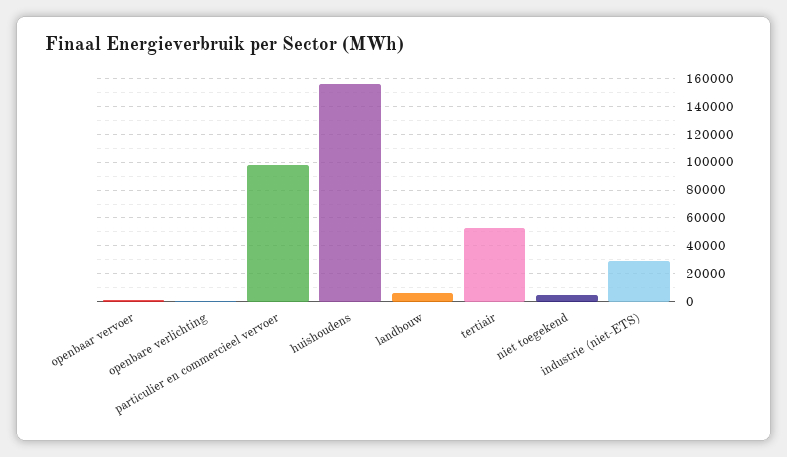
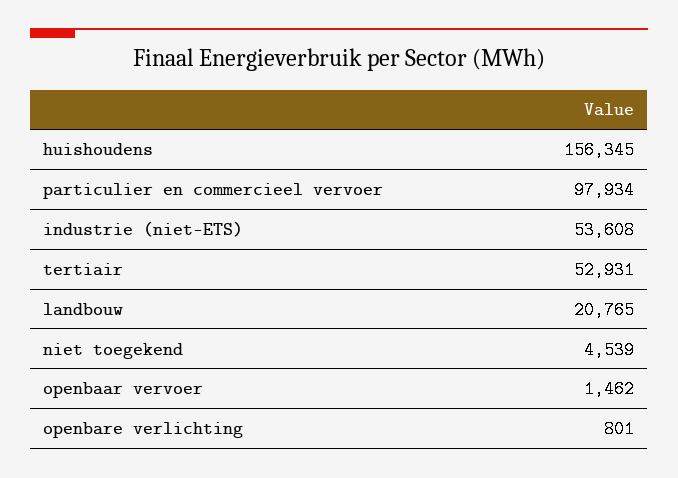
  {
    "openbaar vervoer": 1462,
    "openbare verlichting": 801,
    "particulier en commercieel vervoer": 97934,
    "huishoudens": 156345,
-   "landbouw": 5000,
+   "landbouw": 20765,
    "tertiair": 52931,
    "niet toegekend": 4539,
-   "industrie (niet-ETS)": 30000
+   "industrie (niet-ETS)": 53608
  }

